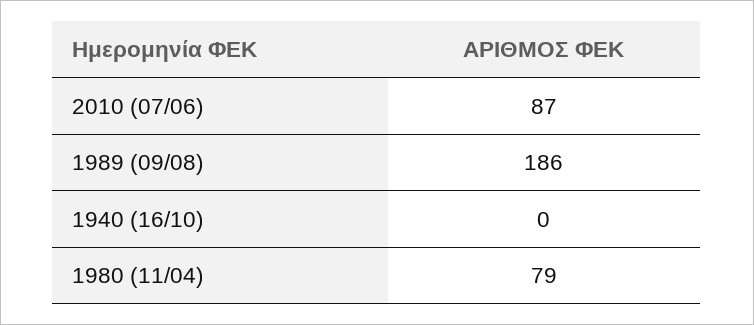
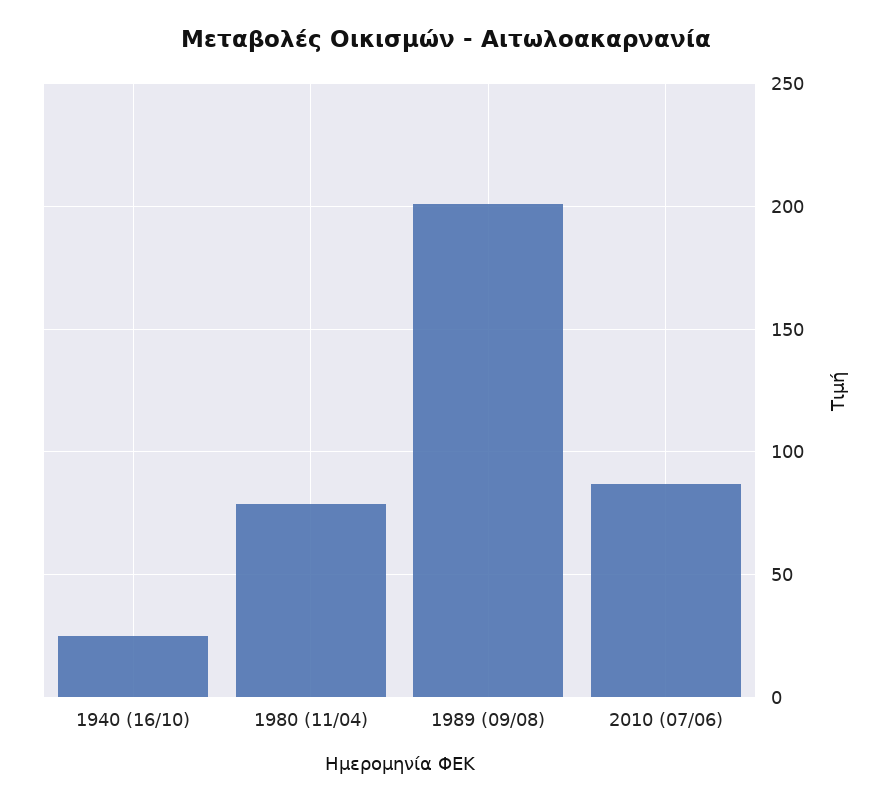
  {
    "2010 (07/06)": 87,
-   "1989 (09/08)": 186,
+   "1989 (09/08)": 200,
-   "1940 (16/10)": 0,
+   "1940 (16/10)": 25,
    "1980 (11/04)": 79
  }

